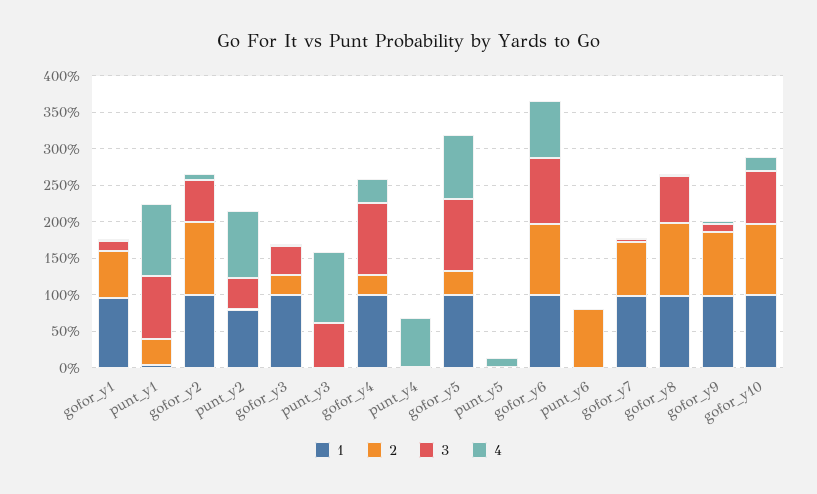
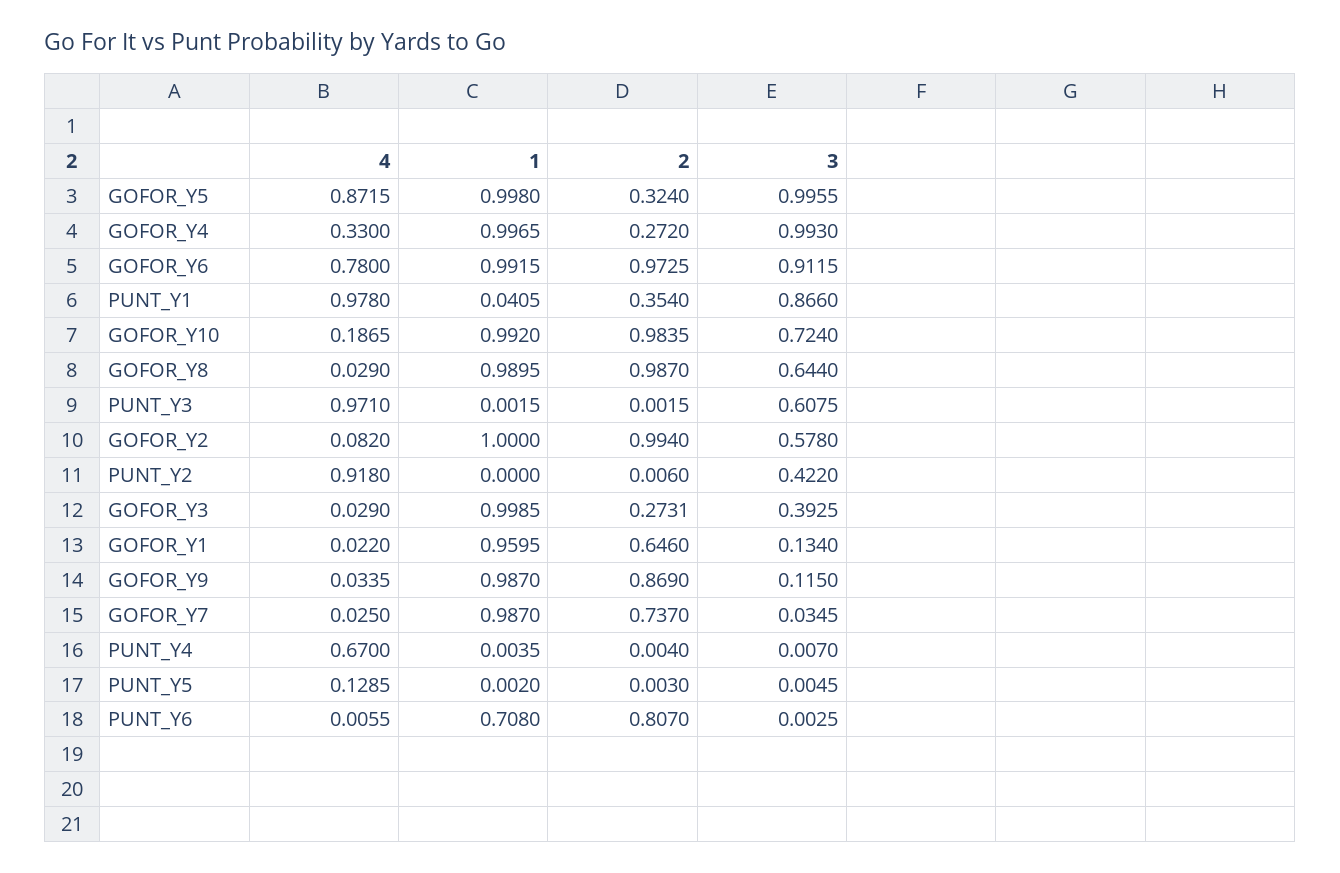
  {
    "1": {
      "gofor_y1": 0.9595,
      "punt_y1": 0.0405,
      "gofor_y2": 1,
-     "punt_y2": 0.75,
+     "punt_y2": 0,
      "gofor_y3": 0.9985,
      "punt_y3": 0.0015,
      "gofor_y4": 0.9965,
      "punt_y4": 0.0035,
      "gofor_y5": 0.998,
      "punt_y5": 0.002,
      "gofor_y6": 0.9915,
-     "punt_y6": 0,
+     "punt_y6": 0.708,
      "gofor_y7": 0.987,
      "gofor_y8": 0.9895,
      "gofor_y9": 0.987,
      "gofor_y10": 0.992
    },
    "2": {
      "gofor_y1": 0.646,
      "punt_y1": 0.354,
      "gofor_y2": 0.994,
      "punt_y2": 0.006,
      "gofor_y3": 0.2731,
      "punt_y3": 0.0015,
      "gofor_y4": 0.272,
      "punt_y4": 0.004,
      "gofor_y5": 0.324,
      "punt_y5": 0.003,
      "gofor_y6": 0.9725,
      "punt_y6": 0.807,
      "gofor_y7": 0.737,
      "gofor_y8": 0.987,
      "gofor_y9": 0.869,
      "gofor_y10": 0.9835
    },
    "3": {
      "gofor_y1": 0.134,
      "punt_y1": 0.866,
      "gofor_y2": 0.578,
      "punt_y2": 0.422,
      "gofor_y3": 0.3925,
      "punt_y3": 0.6075,
      "gofor_y4": 0.993,
      "punt_y4": 0.007,
      "gofor_y5": 0.9955,
      "punt_y5": 0.0045,
      "gofor_y6": 0.9115,
      "punt_y6": 0.0025,
      "gofor_y7": 0.0345,
      "gofor_y8": 0.644,
      "gofor_y9": 0.115,
      "gofor_y10": 0.724
    },
    "4": {
      "gofor_y1": 0.022,
      "punt_y1": 0.978,
      "gofor_y2": 0.082,
      "punt_y2": 0.918,
      "gofor_y3": 0.029,
      "punt_y3": 0.971,
      "gofor_y4": 0.33,
      "punt_y4": 0.67,
      "gofor_y5": 0.8715,
      "punt_y5": 0.1285,
      "gofor_y6": 0.78,
      "punt_y6": 0.0055,
      "gofor_y7": 0.025,
      "gofor_y8": 0.029,
      "gofor_y9": 0.0335,
      "gofor_y10": 0.1865
    }
  }

